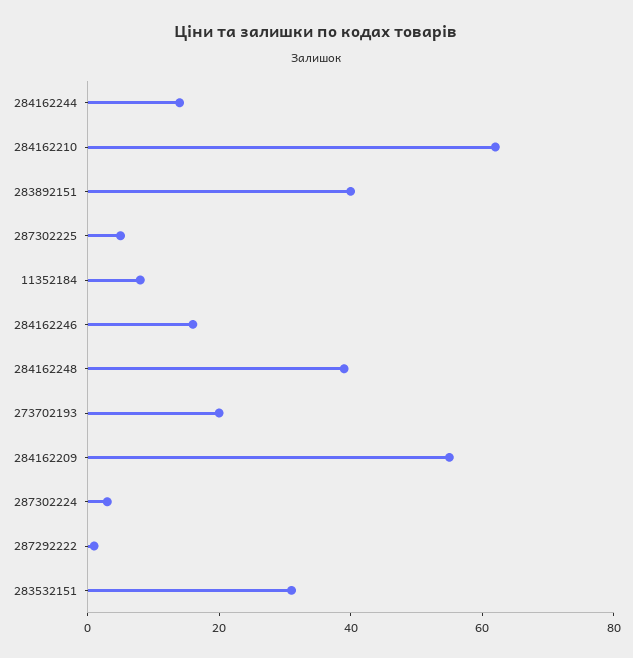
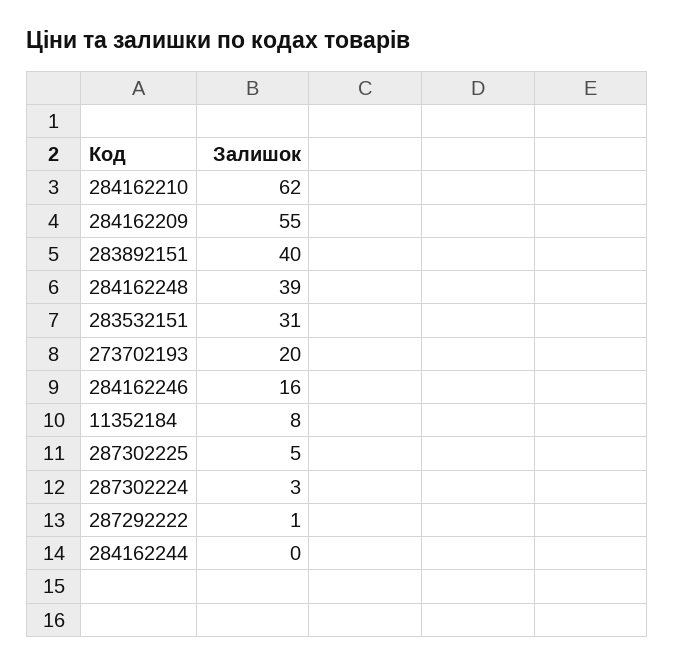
  {
-   "284162244": 15,
+   "284162244": 0,
    "284162210": 62,
    "283892151": 40,
    "287302225": 5,
    "11352184": 8,
    "284162246": 16,
    "284162248": 39,
    "273702193": 20,
    "284162209": 55,
    "287302224": 3,
    "287292222": 1,
    "283532151": 31
  }

